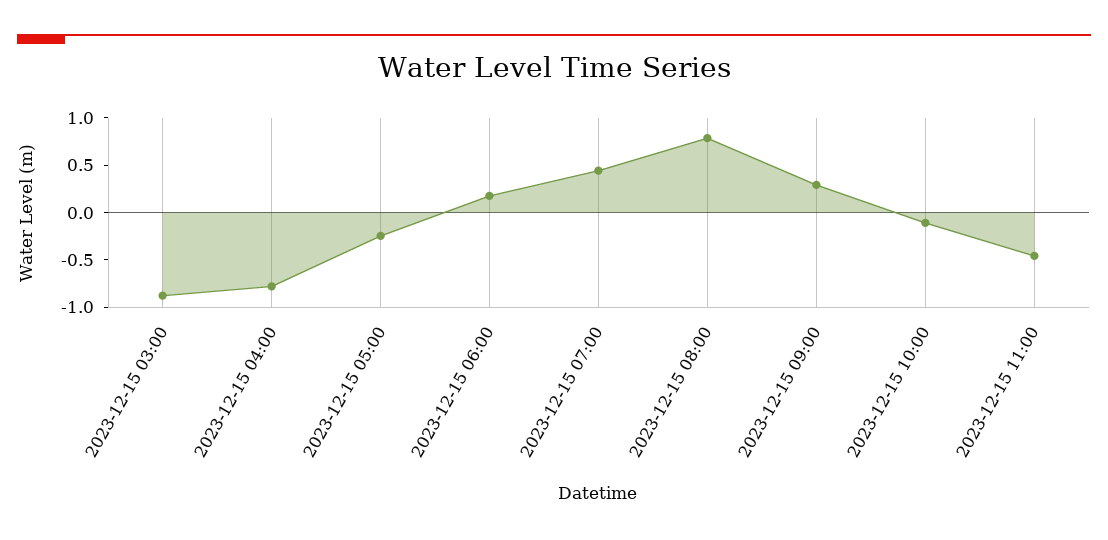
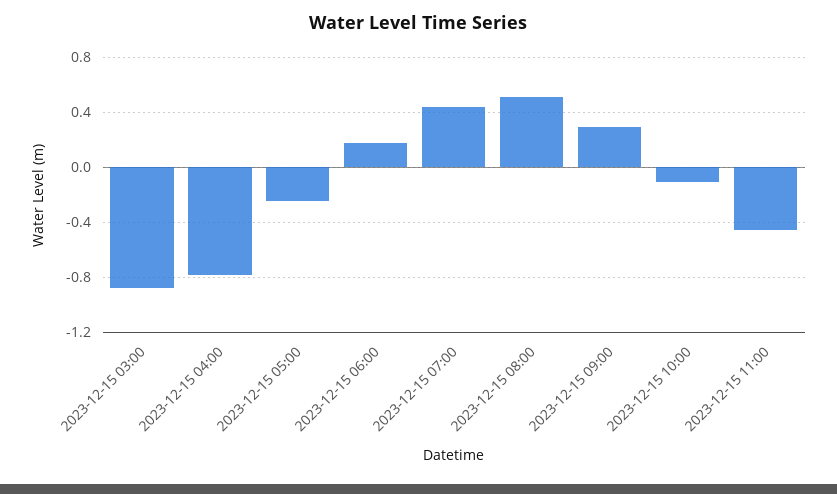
  {
    "2023-12-15 03:00": -0.9,
    "2023-12-15 04:00": -0.8,
    "2023-12-15 05:00": -0.25,
    "2023-12-15 06:00": 0.2,
    "2023-12-15 07:00": 0.45,
-   "2023-12-15 08:00": 0.8,
+   "2023-12-15 08:00": 0.5,
    "2023-12-15 09:00": 0.3,
    "2023-12-15 10:00": -0.1,
    "2023-12-15 11:00": -0.45
  }

